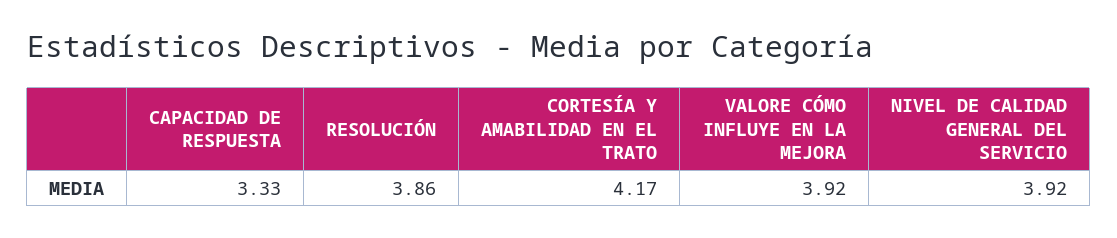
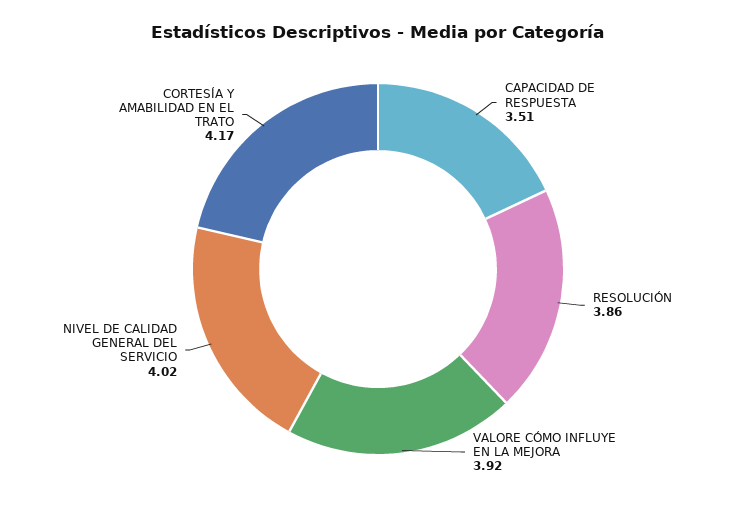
  {
-   "CAPACIDAD DE RESPUESTA": 3.33,
+   "CAPACIDAD DE RESPUESTA": 3.51,
    "RESOLUCIÓN": 3.86,
    "CORTESÍA Y AMABILIDAD EN EL TRATO": 4.17,
    "VALORE CÓMO INFLUYE EN LA MEJORA": 3.92,
-   "NIVEL DE CALIDAD GENERAL DEL SERVICIO": 3.92
+   "NIVEL DE CALIDAD GENERAL DEL SERVICIO": 4.02
  }

